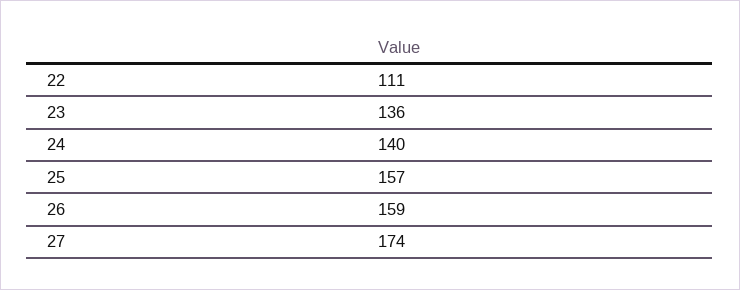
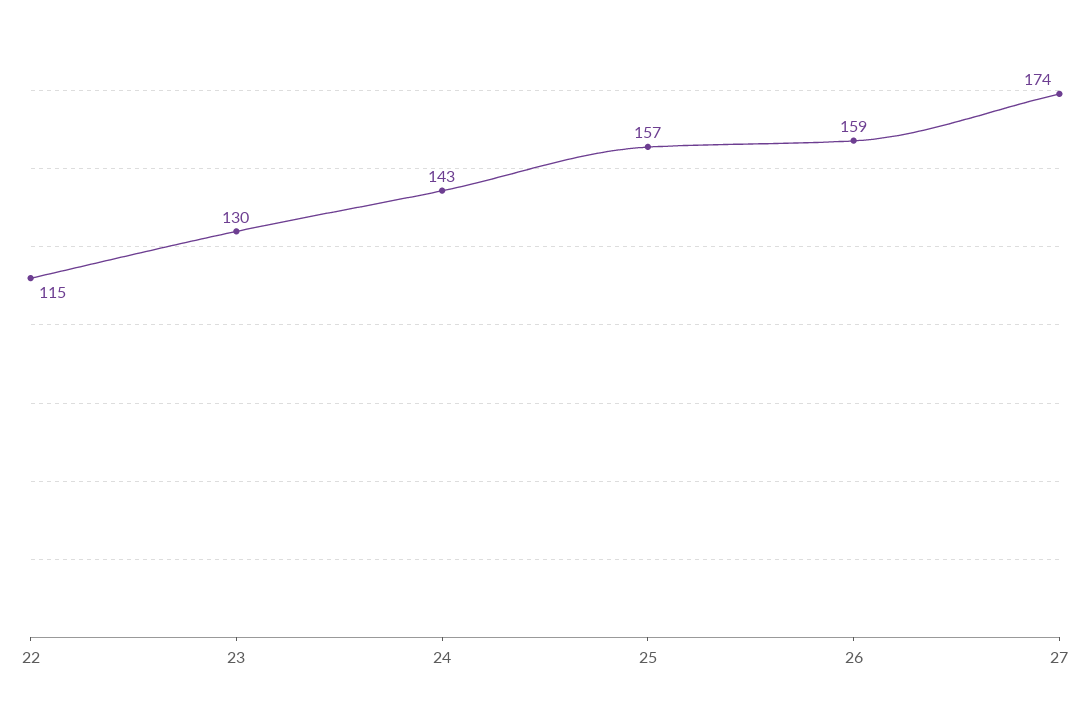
  {
-   "22": 111,
+   "22": 115,
-   "23": 136,
+   "23": 130,
-   "24": 140,
+   "24": 143,
    "25": 157,
    "26": 159,
    "27": 174
  }

